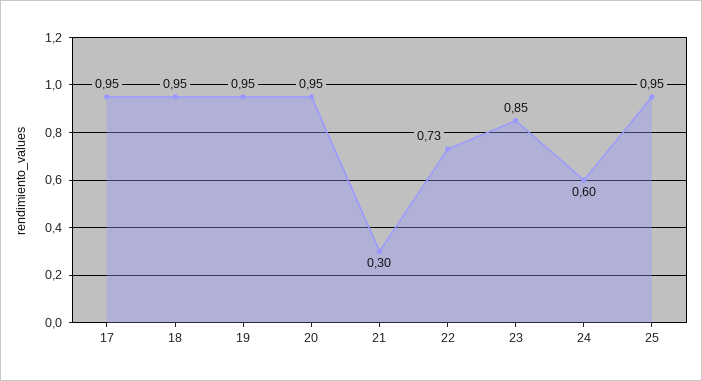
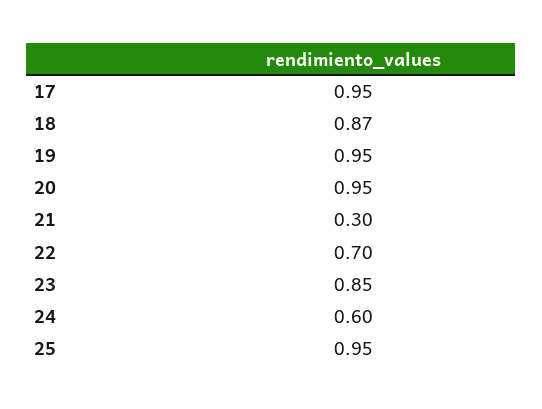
  {
    "17": 0.95,
-   "18": 0.95,
+   "18": 0.87,
    "19": 0.95,
    "20": 0.95,
    "21": 0.3,
-   "22": 0.73,
+   "22": 0.7,
    "23": 0.85,
    "24": 0.6,
    "25": 0.95
  }

